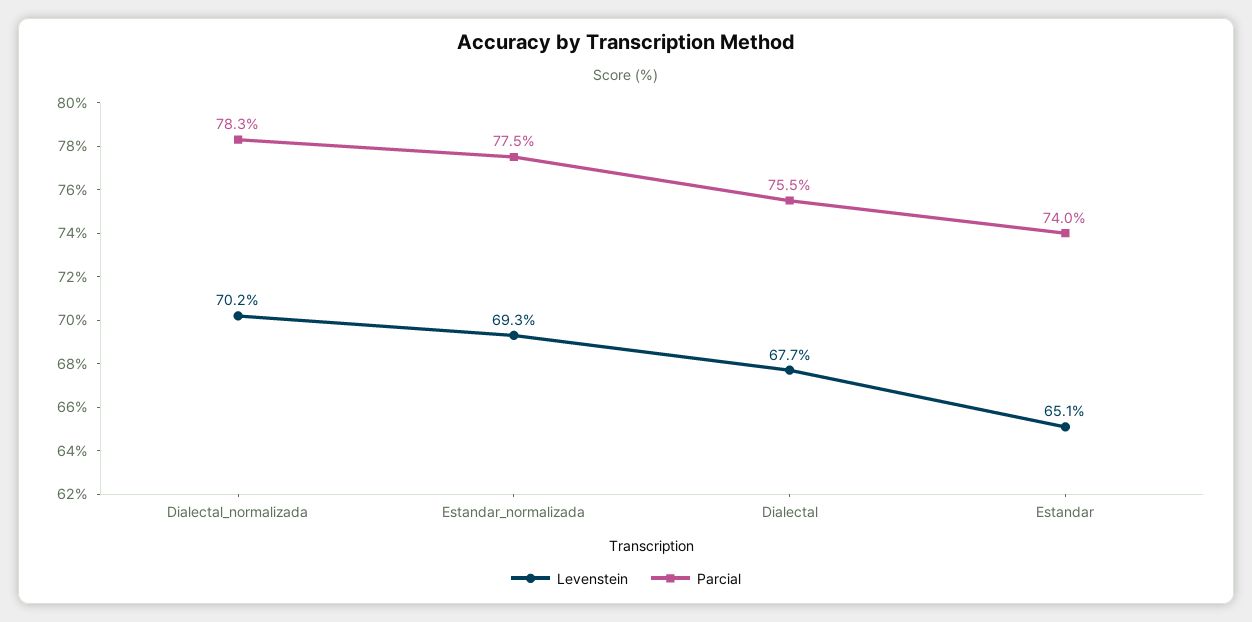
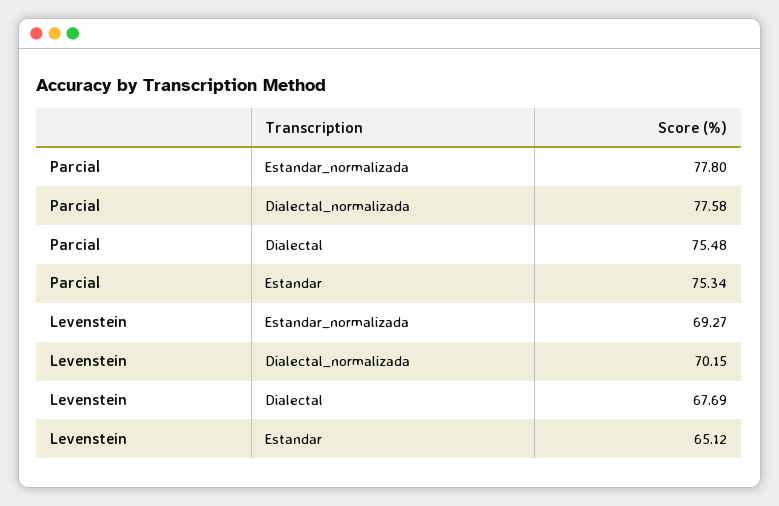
  {
    "Levenstein": {
      "Dialectal_normalizada": 70.15,
      "Estandar_normalizada": 69.27,
      "Dialectal": 67.69,
      "Estandar": 65.12
    },
    "Parcial": {
-     "Dialectal_normalizada": 78.3,
+     "Dialectal_normalizada": 77.58,
-     "Estandar_normalizada": 77.5,
+     "Estandar_normalizada": 77.8,
      "Dialectal": 75.48,
-     "Estandar": 74
+     "Estandar": 75.34
    }
  }

